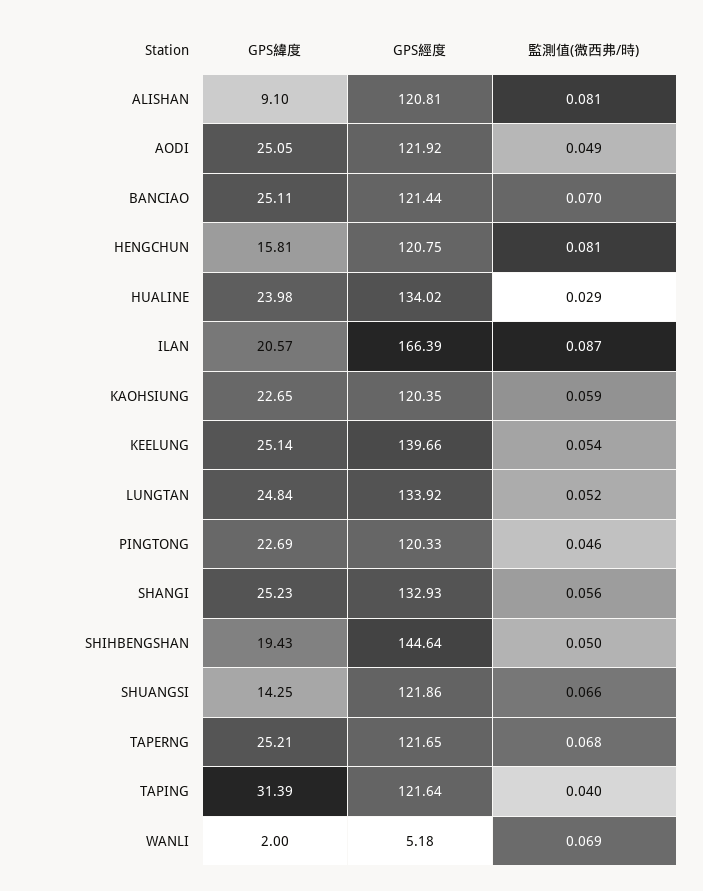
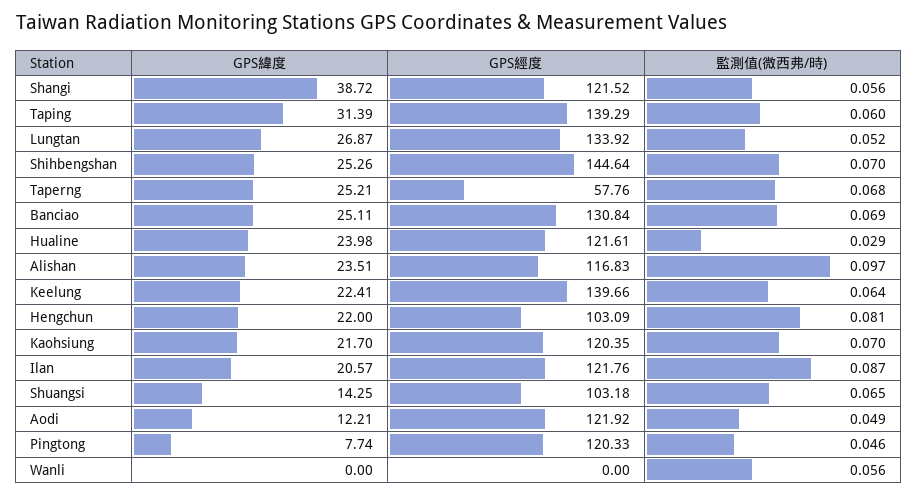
  {
    "GPS緯度": {
-     "ALISHAN": 9.1,
+     "ALISHAN": 23.51,
-     "AODI": 25.05,
+     "AODI": 12.21,
      "BANCIAO": 25.11,
-     "HENGCHUN": 15.81,
+     "HENGCHUN": 22,
      "HUALINE": 23.98,
      "ILAN": 20.57,
-     "KAOHSIUNG": 22.65,
+     "KAOHSIUNG": 21.7,
-     "KEELUNG": 25.14,
+     "KEELUNG": 22.41,
-     "LUNGTAN": 24.84,
+     "LUNGTAN": 26.87,
-     "PINGTONG": 22.69,
+     "PINGTONG": 7.74,
-     "SHANGI": 25.23,
+     "SHANGI": 38.72,
-     "SHIHBENGSHAN": 19.43,
+     "SHIHBENGSHAN": 25.26,
      "SHUANGSI": 14.25,
      "TAPERNG": 25.21,
      "TAPING": 31.39,
-     "WANLI": 2
+     "WANLI": 0
    },
    "GPS經度": {
-     "ALISHAN": 120.81,
+     "ALISHAN": 116.83,
      "AODI": 121.92,
-     "BANCIAO": 121.44,
+     "BANCIAO": 130.84,
-     "HENGCHUN": 120.75,
+     "HENGCHUN": 103.09,
-     "HUALINE": 134.02,
+     "HUALINE": 121.61,
-     "ILAN": 166.39,
+     "ILAN": 121.76,
      "KAOHSIUNG": 120.35,
      "KEELUNG": 139.66,
      "LUNGTAN": 133.92,
      "PINGTONG": 120.33,
-     "SHANGI": 132.93,
+     "SHANGI": 121.52,
      "SHIHBENGSHAN": 144.64,
-     "SHUANGSI": 121.86,
+     "SHUANGSI": 103.18,
-     "TAPERNG": 121.65,
+     "TAPERNG": 57.76,
-     "TAPING": 121.64,
+     "TAPING": 139.29,
-     "WANLI": 5.18
+     "WANLI": 0
    },
    "監測值(微西弗/時)": {
-     "ALISHAN": 0.081,
+     "ALISHAN": 0.097,
      "AODI": 0.049,
-     "BANCIAO": 0.07,
+     "BANCIAO": 0.069,
      "HENGCHUN": 0.081,
      "HUALINE": 0.029,
      "ILAN": 0.087,
-     "KAOHSIUNG": 0.059,
+     "KAOHSIUNG": 0.07,
-     "KEELUNG": 0.054,
+     "KEELUNG": 0.064,
      "LUNGTAN": 0.052,
      "PINGTONG": 0.046,
      "SHANGI": 0.056,
-     "SHIHBENGSHAN": 0.05,
+     "SHIHBENGSHAN": 0.07,
-     "SHUANGSI": 0.066,
+     "SHUANGSI": 0.065,
      "TAPERNG": 0.068,
-     "TAPING": 0.04,
+     "TAPING": 0.06,
-     "WANLI": 0.069
+     "WANLI": 0.056
    }
  }

